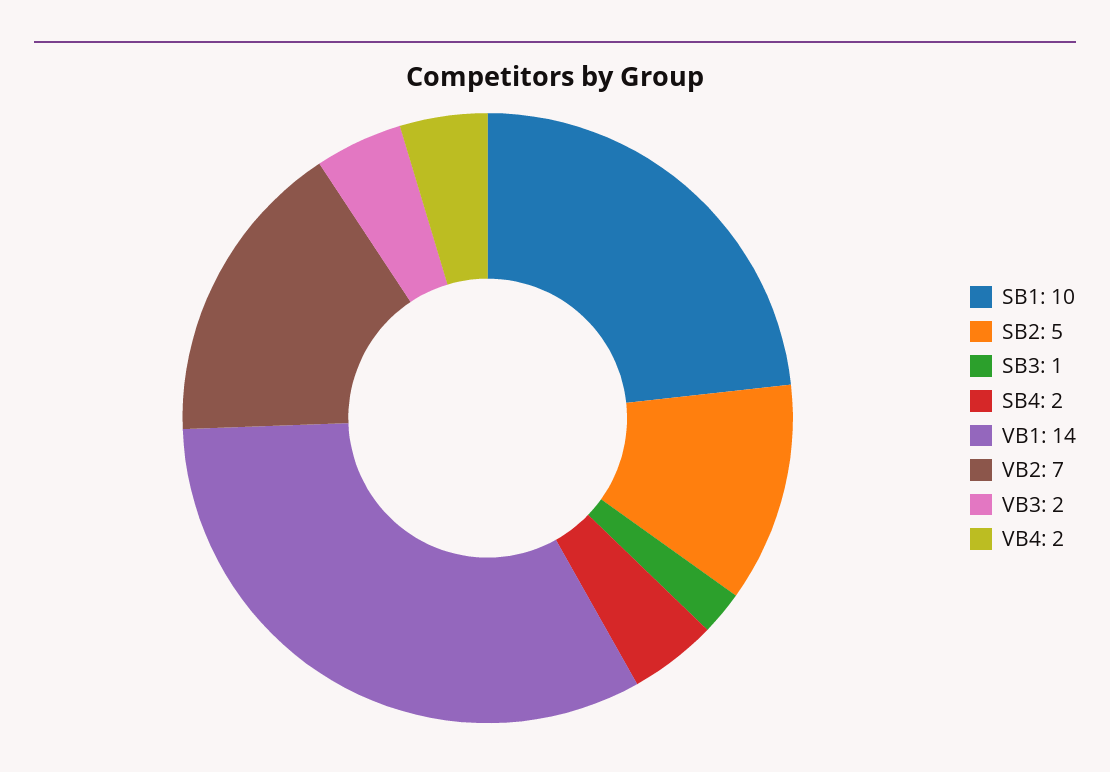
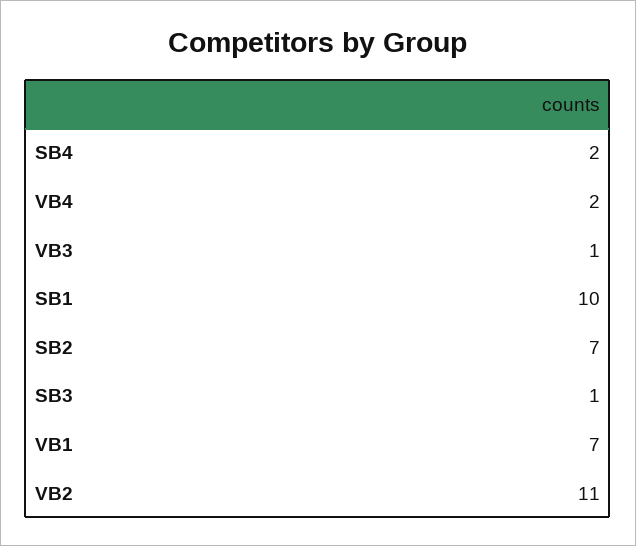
  {
    "SB1": 10,
-   "SB2": 5,
+   "SB2": 7,
    "SB3": 1,
    "SB4": 2,
-   "VB1": 14,
+   "VB1": 7,
-   "VB2": 7,
+   "VB2": 11,
-   "VB3": 2,
+   "VB3": 1,
    "VB4": 2
  }

